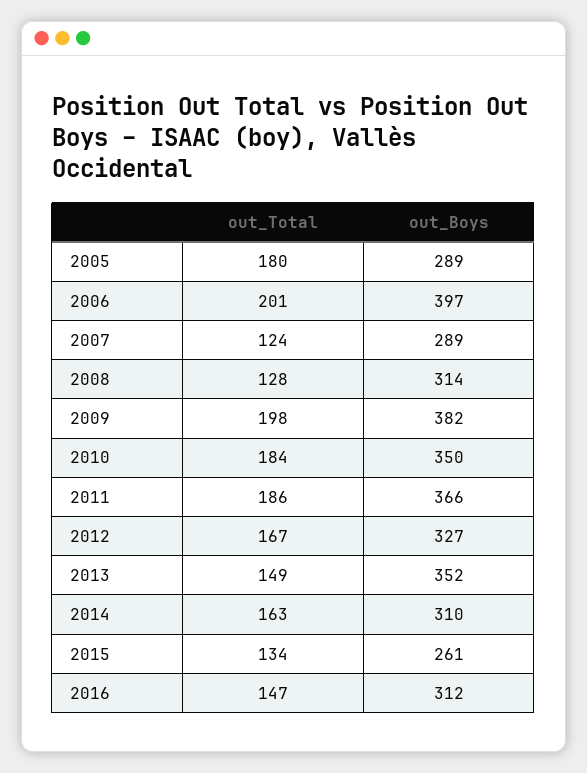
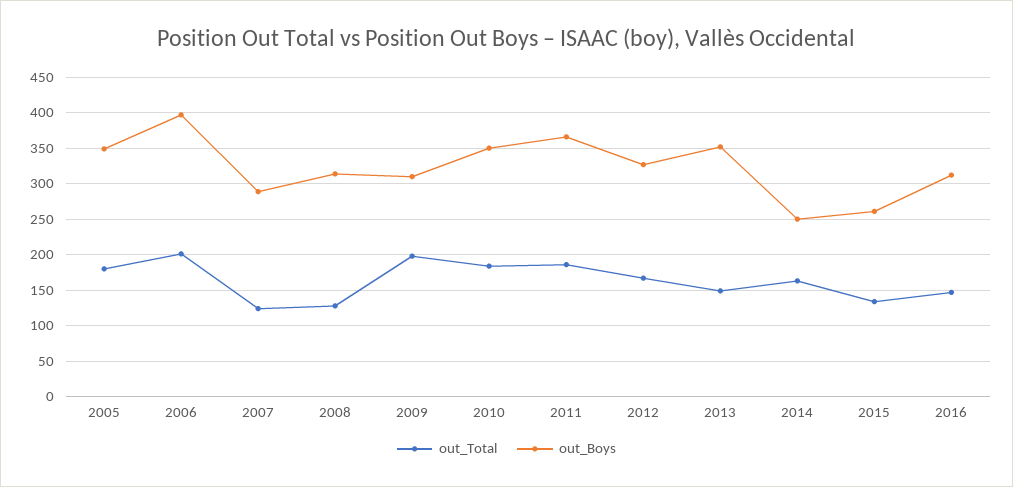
  {
    "out_Total": {
      "2005": 180,
      "2006": 201,
      "2007": 124,
      "2008": 128,
      "2009": 198,
      "2010": 184,
      "2011": 186,
      "2012": 167,
      "2013": 149,
      "2014": 163,
      "2015": 134,
      "2016": 147
    },
    "out_Boys": {
-     "2005": 289,
+     "2005": 350,
      "2006": 397,
      "2007": 289,
      "2008": 314,
-     "2009": 382,
+     "2009": 310,
      "2010": 350,
      "2011": 366,
      "2012": 327,
      "2013": 352,
-     "2014": 310,
+     "2014": 250,
      "2015": 261,
      "2016": 312
    }
  }

